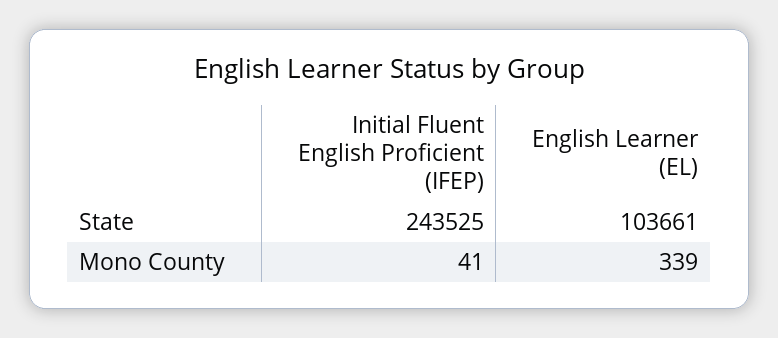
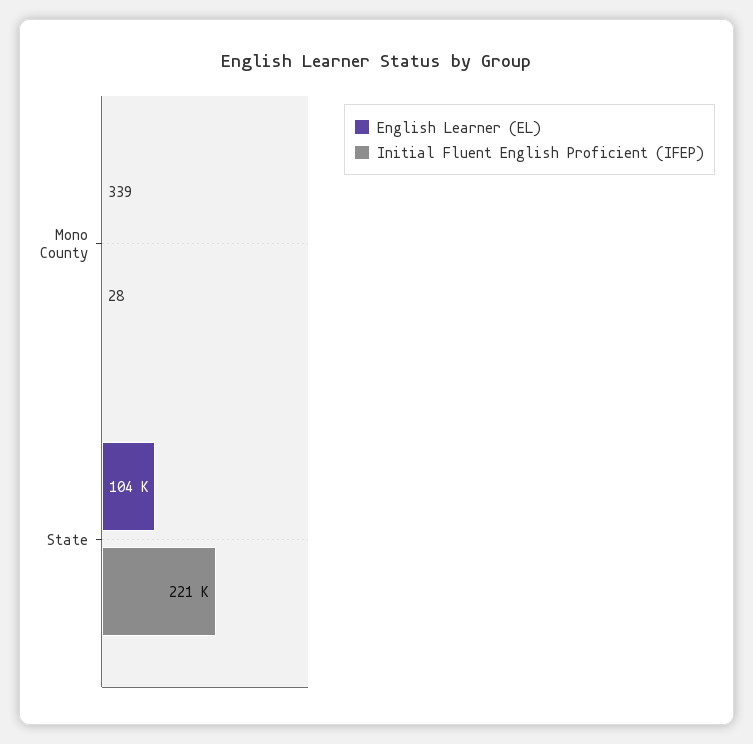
  {
    "Initial Fluent English Proficient (IFEP)": {
-     "State": 243525,
+     "State": 221000,
-     "Mono County": 41
+     "Mono County": 28
    },
    "English Learner (EL)": {
      "State": 103661,
      "Mono County": 339
    }
  }

